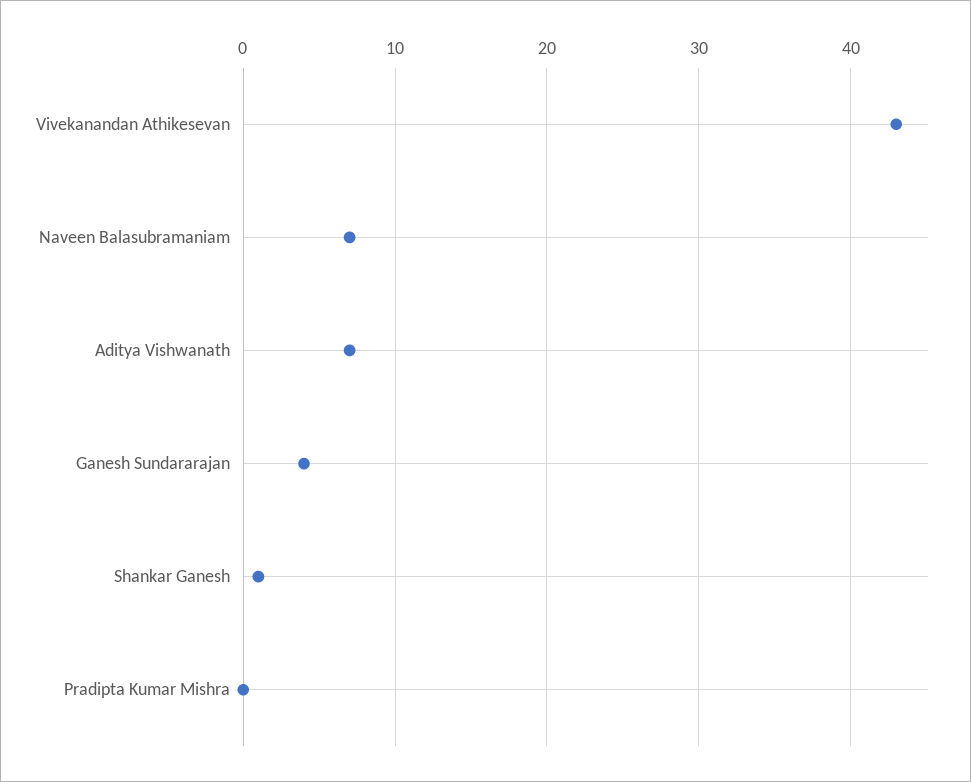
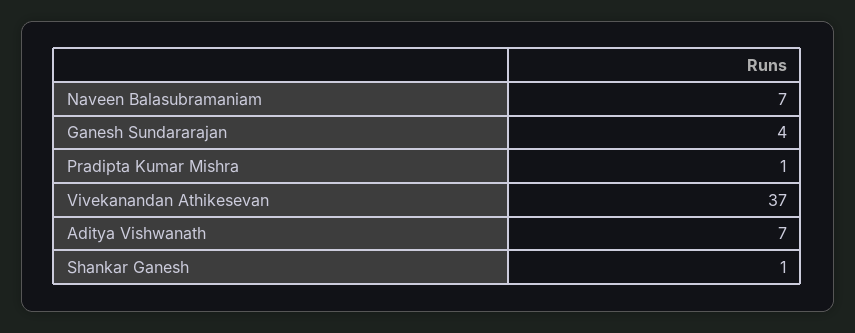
  {
-   "Vivekanandan Athikesevan": 43,
+   "Vivekanandan Athikesevan": 37,
    "Naveen Balasubramaniam": 7,
    "Aditya Vishwanath": 7,
    "Ganesh Sundararajan": 4,
    "Shankar Ganesh": 1,
-   "Pradipta Kumar Mishra": 0
+   "Pradipta Kumar Mishra": 1
  }

